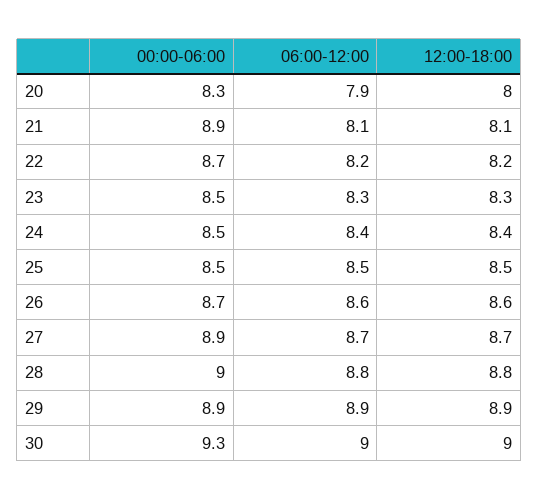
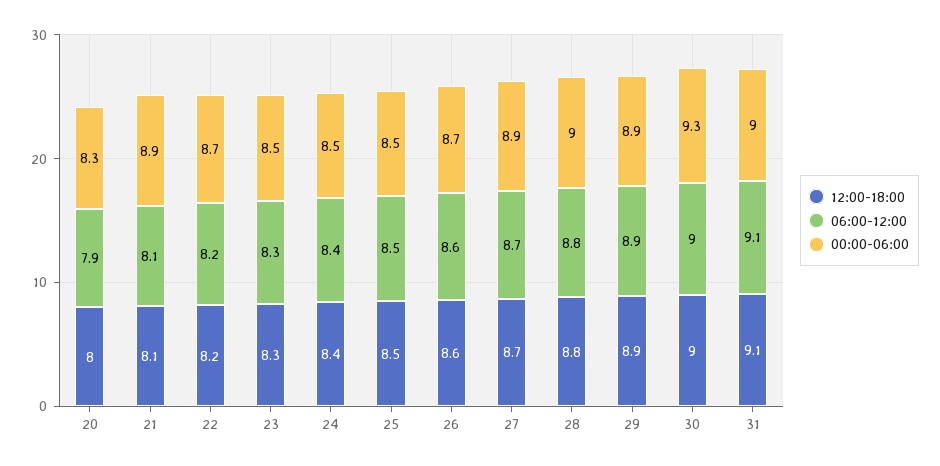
  {
    "00:00-06:00": {
      "20": 8.3,
      "21": 8.9,
      "22": 8.7,
      "23": 8.5,
      "24": 8.5,
      "25": 8.5,
      "26": 8.7,
      "27": 8.9,
      "28": 9,
      "29": 8.9,
-     "30": 9.3
+     "30": 9.3,
+     "31": 9
    },
    "06:00-12:00": {
      "20": 7.9,
      "21": 8.1,
      "22": 8.2,
      "23": 8.3,
      "24": 8.4,
      "25": 8.5,
      "26": 8.6,
      "27": 8.7,
      "28": 8.8,
      "29": 8.9,
-     "30": 9
+     "30": 9,
+     "31": 9.1
    },
    "12:00-18:00": {
      "20": 8,
      "21": 8.1,
      "22": 8.2,
      "23": 8.3,
      "24": 8.4,
      "25": 8.5,
      "26": 8.6,
      "27": 8.7,
      "28": 8.8,
      "29": 8.9,
-     "30": 9
+     "30": 9,
+     "31": 9.1
    }
  }

